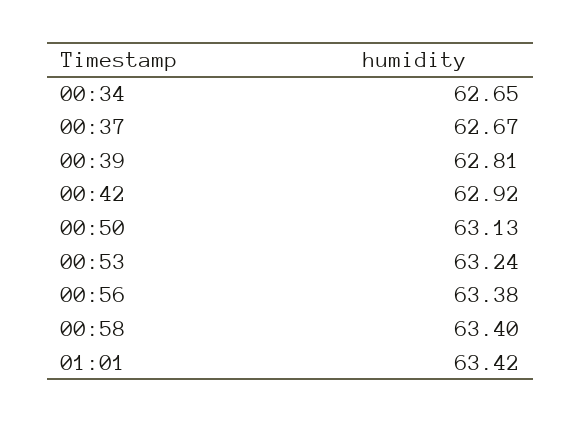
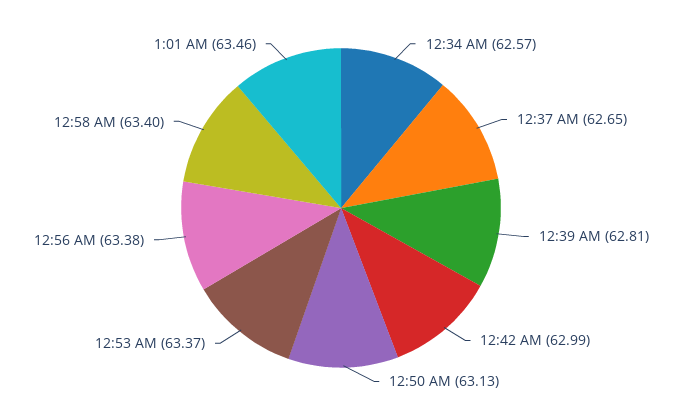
  {
-   "00:34": 62.65,
+   "00:34": 62.57,
-   "00:37": 62.67,
+   "00:37": 62.65,
    "00:39": 62.81,
-   "00:42": 62.92,
+   "00:42": 62.99,
    "00:50": 63.13,
-   "00:53": 63.24,
+   "00:53": 63.37,
    "00:56": 63.38,
    "00:58": 63.4,
-   "01:01": 63.42
+   "01:01": 63.46
  }

